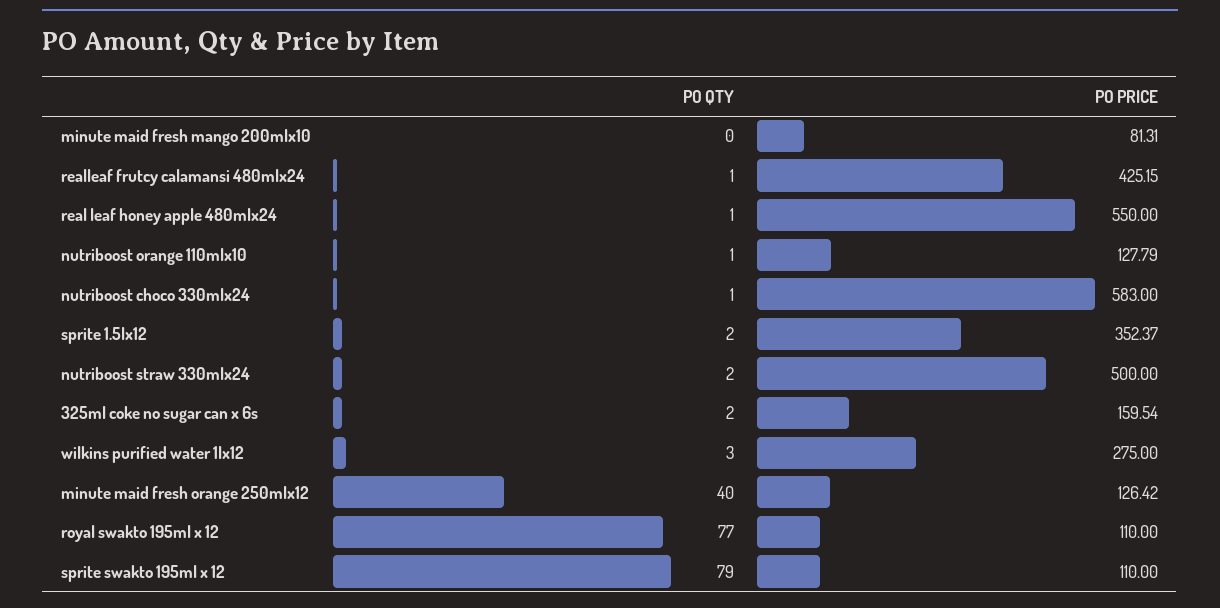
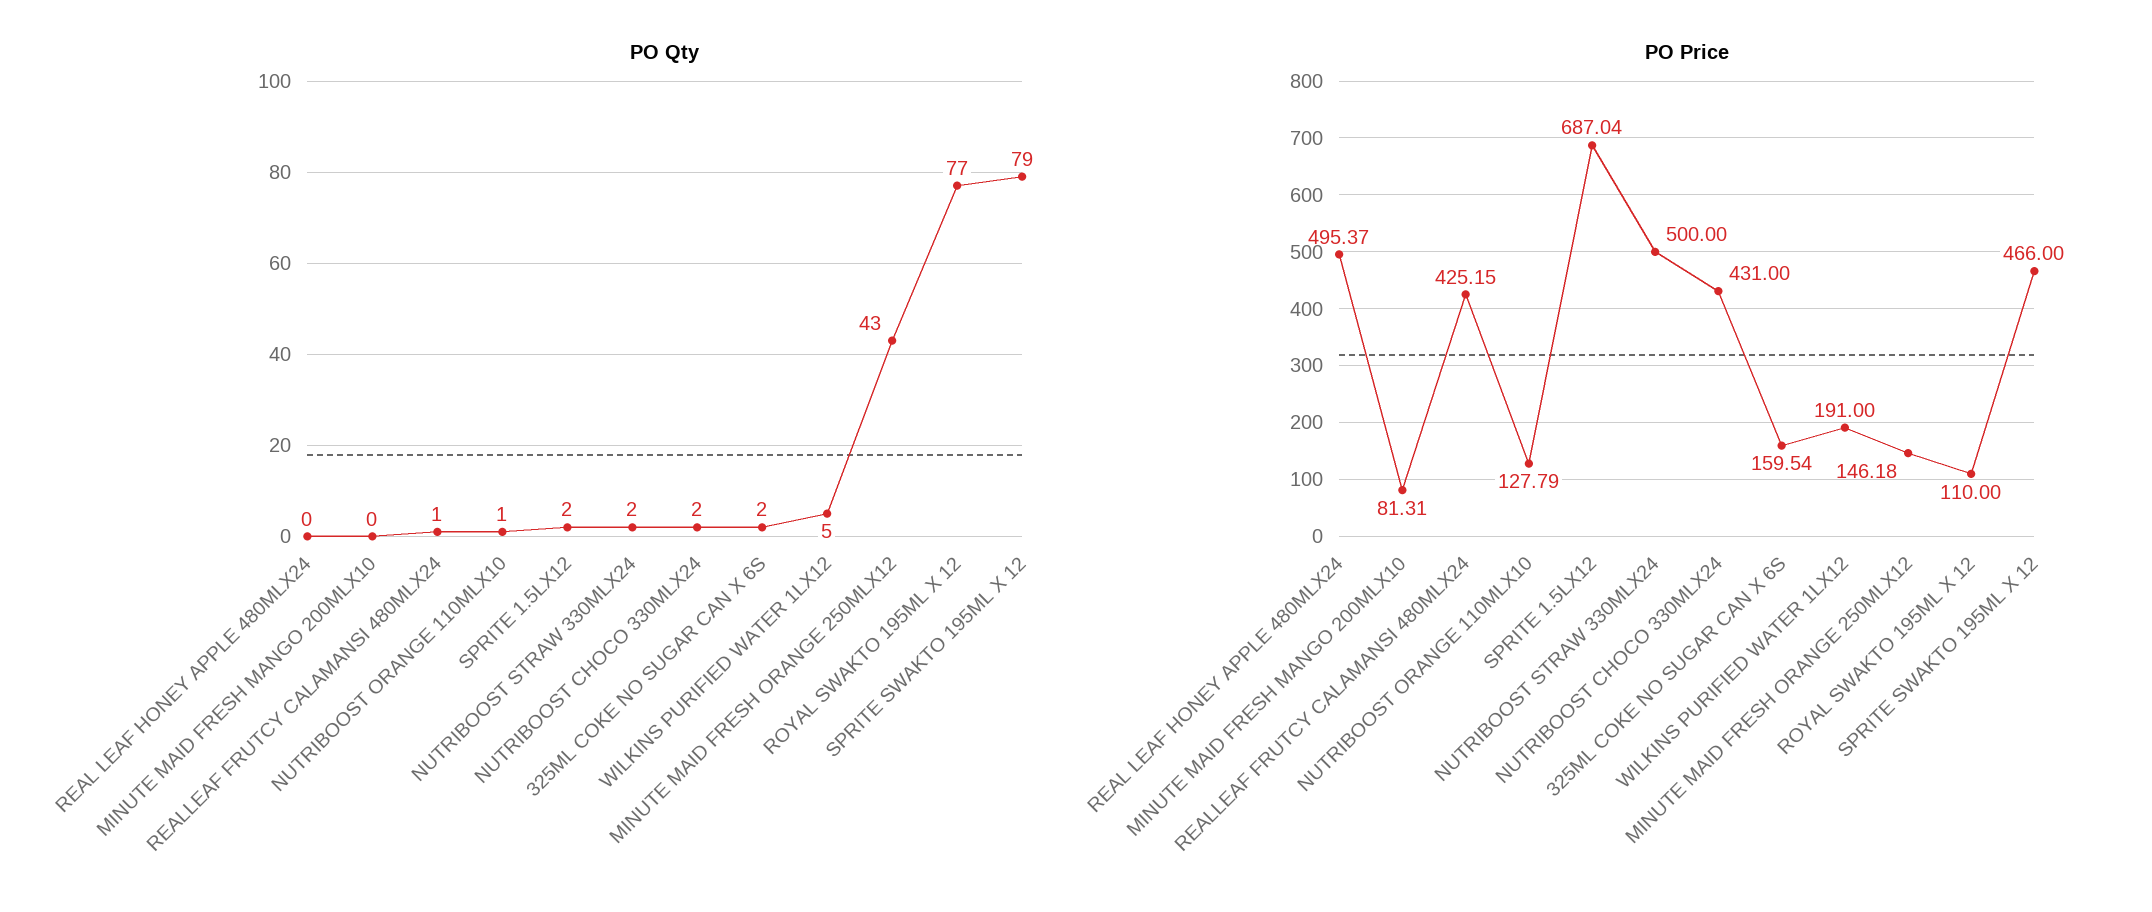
  {
    "PO QTY": {
      "minute maid fresh mango 200mlx10": 0,
      "realleaf frutcy calamansi 480mlx24": 1,
-     "real leaf honey apple 480mlx24": 1,
+     "real leaf honey apple 480mlx24": 0,
      "nutriboost orange 110mlx10": 1,
-     "nutriboost choco 330mlx24": 1,
+     "nutriboost choco 330mlx24": 2,
      "sprite 1.5lx12": 2,
      "nutriboost straw 330mlx24": 2,
      "325ml coke no sugar can x 6s": 2,
-     "wilkins purified water 1lx12": 3,
+     "wilkins purified water 1lx12": 5,
-     "minute maid fresh orange 250mlx12": 40,
+     "minute maid fresh orange 250mlx12": 43,
      "royal swakto 195ml x 12": 77,
      "sprite swakto 195ml x 12": 79
    },
    "PO PRICE": {
      "minute maid fresh mango 200mlx10": 81.31,
      "realleaf frutcy calamansi 480mlx24": 425.15,
-     "real leaf honey apple 480mlx24": 550,
+     "real leaf honey apple 480mlx24": 495.37,
      "nutriboost orange 110mlx10": 127.79,
-     "nutriboost choco 330mlx24": 583,
+     "nutriboost choco 330mlx24": 431,
-     "sprite 1.5lx12": 352.37,
+     "sprite 1.5lx12": 687.04,
      "nutriboost straw 330mlx24": 500,
      "325ml coke no sugar can x 6s": 159.54,
-     "wilkins purified water 1lx12": 275,
+     "wilkins purified water 1lx12": 191,
-     "minute maid fresh orange 250mlx12": 126.42,
+     "minute maid fresh orange 250mlx12": 146.18,
      "royal swakto 195ml x 12": 110,
-     "sprite swakto 195ml x 12": 110
+     "sprite swakto 195ml x 12": 466
    }
  }

